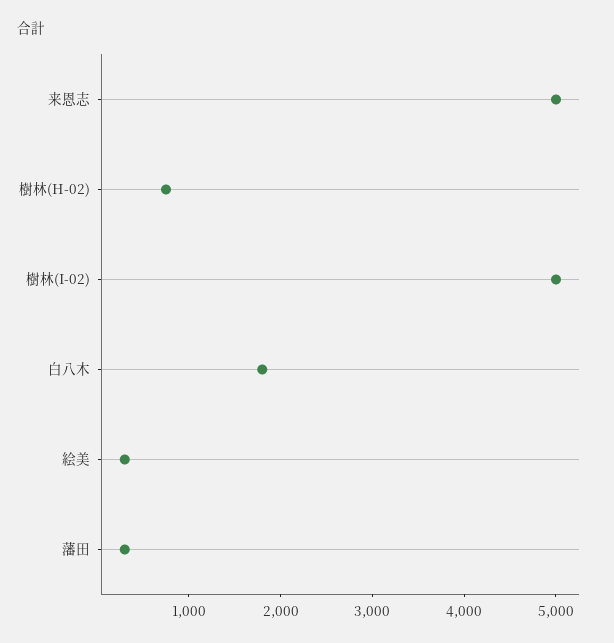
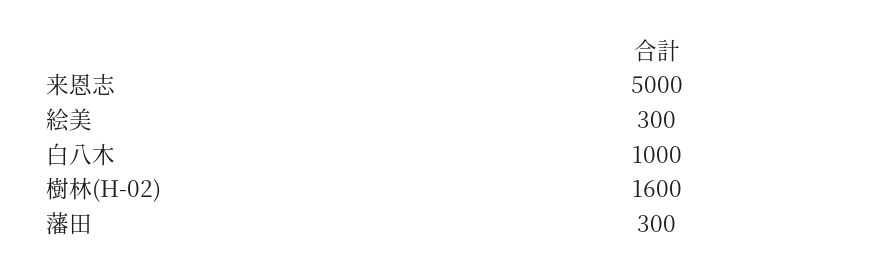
  {
    "来恩志": 5000,
-   "樹林(H-02)": 800,
+   "樹林(H-02)": 1600,
-   "樹林(I-02)": 5000,
-   "白八木": 1800,
+   "白八木": 1000,
    "絵美": 300,
    "藩田": 300
  }

